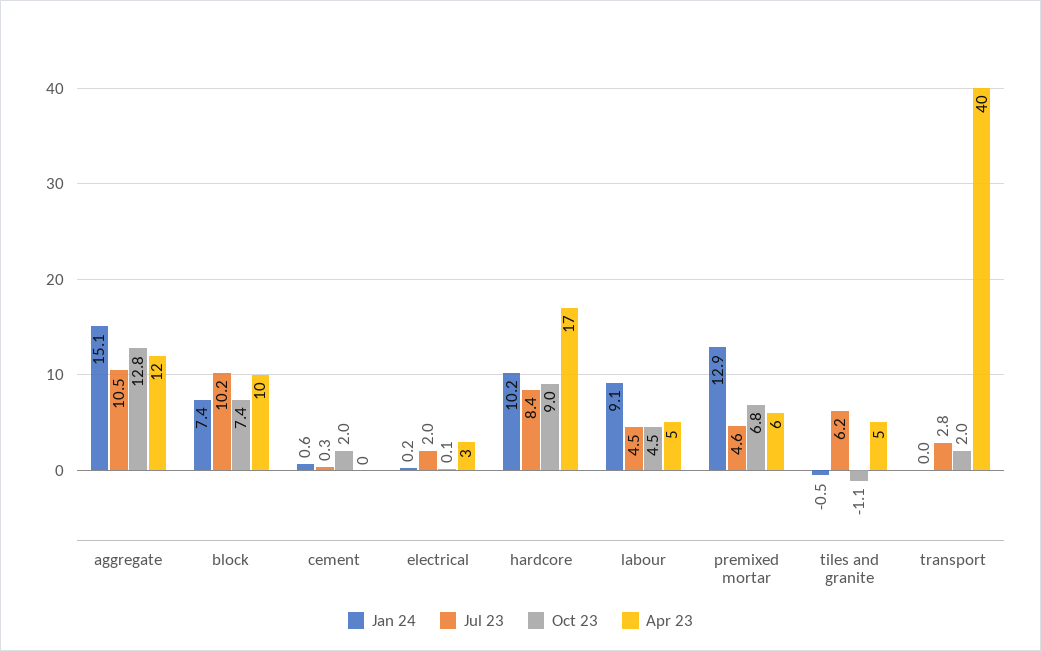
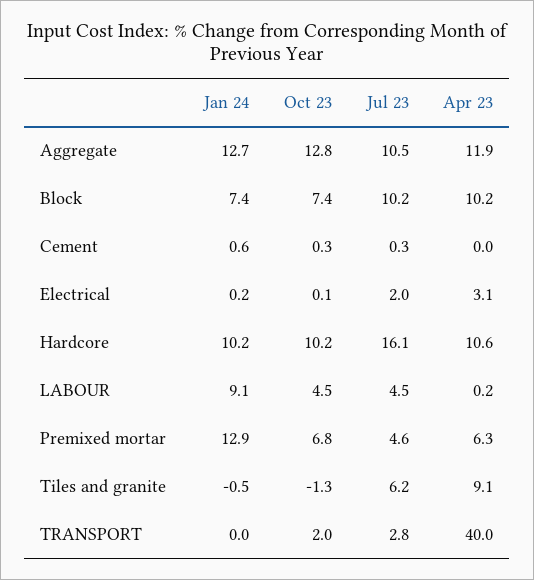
  {
    "Jan 24": {
-     "aggregate": 15.1,
+     "aggregate": 12.7,
      "block": 7.4,
      "cement": 0.6,
      "electrical": 0.2,
      "hardcore": 10.2,
      "labour": 9.1,
      "premixed mortar": 12.9,
      "tiles and granite": -0.5,
      "transport": 0
    },
    "Jul 23": {
      "aggregate": 10.5,
      "block": 10.2,
      "cement": 0.3,
      "electrical": 2,
-     "hardcore": 8.4,
+     "hardcore": 16.1,
      "labour": 4.5,
      "premixed mortar": 4.6,
      "tiles and granite": 6.2,
      "transport": 2.8
    },
    "Oct 23": {
      "aggregate": 12.8,
      "block": 7.4,
-     "cement": 2,
+     "cement": 0.3,
      "electrical": 0.1,
-     "hardcore": 9,
+     "hardcore": 10.2,
      "labour": 4.5,
      "premixed mortar": 6.8,
-     "tiles and granite": -1.1,
+     "tiles and granite": -1.3,
      "transport": 2
    },
    "Apr 23": {
      "aggregate": 11.9,
      "block": 10.2,
      "cement": 0,
      "electrical": 3.1,
-     "hardcore": 17,
+     "hardcore": 10.6,
-     "labour": 5,
+     "labour": 0.2,
      "premixed mortar": 6.3,
-     "tiles and granite": 5,
+     "tiles and granite": 9.1,
      "transport": 40
    }
  }

